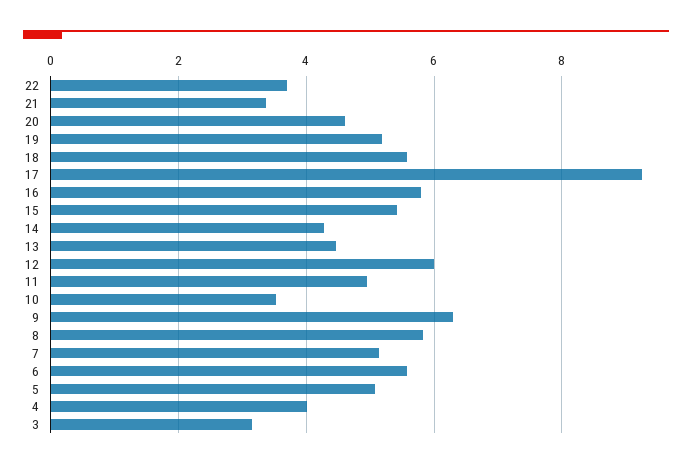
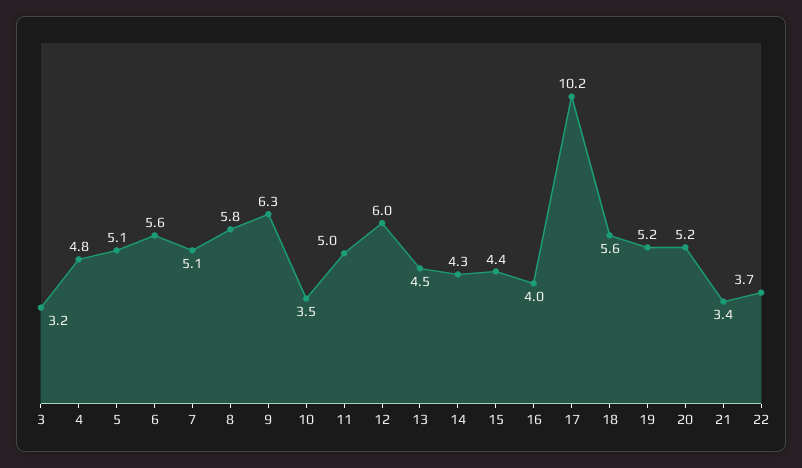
  {
    "22": 3.7,
    "21": 3.4,
-   "20": 4.6,
+   "20": 5.2,
    "19": 5.2,
    "18": 5.6,
-   "17": 9.2,
+   "17": 10.2,
-   "16": 5.8,
+   "16": 4,
-   "15": 5.4,
+   "15": 4.4,
    "14": 4.3,
    "13": 4.5,
    "12": 6,
    "11": 5,
    "10": 3.5,
    "9": 6.3,
    "8": 5.8,
    "7": 5.1,
    "6": 5.6,
    "5": 5.1,
-   "4": 4,
+   "4": 4.8,
    "3": 3.2
  }

